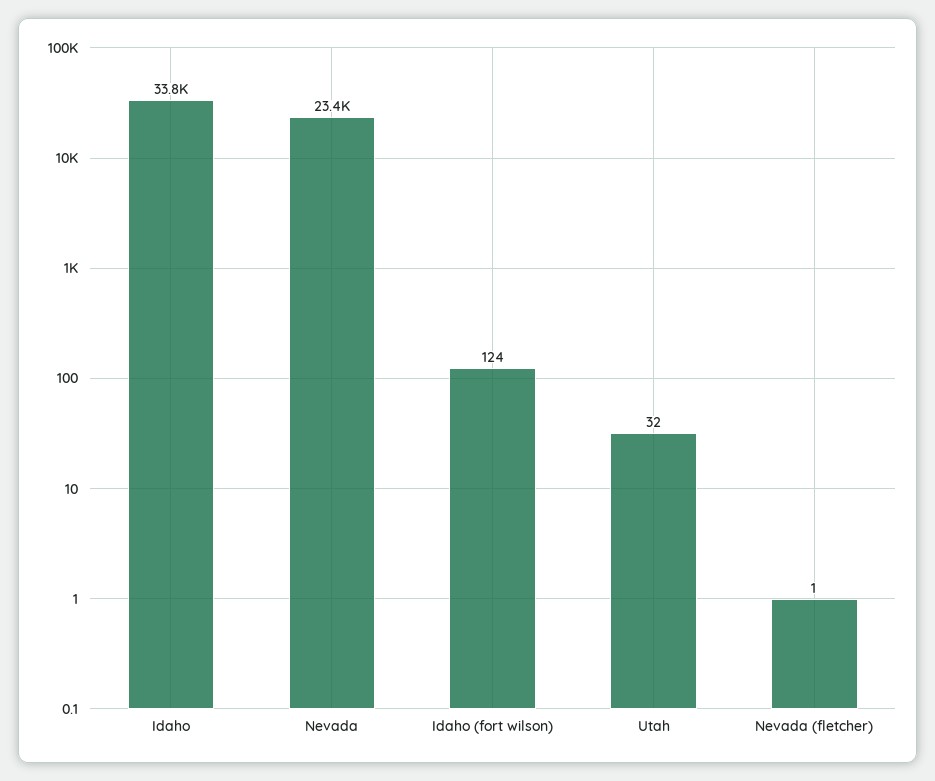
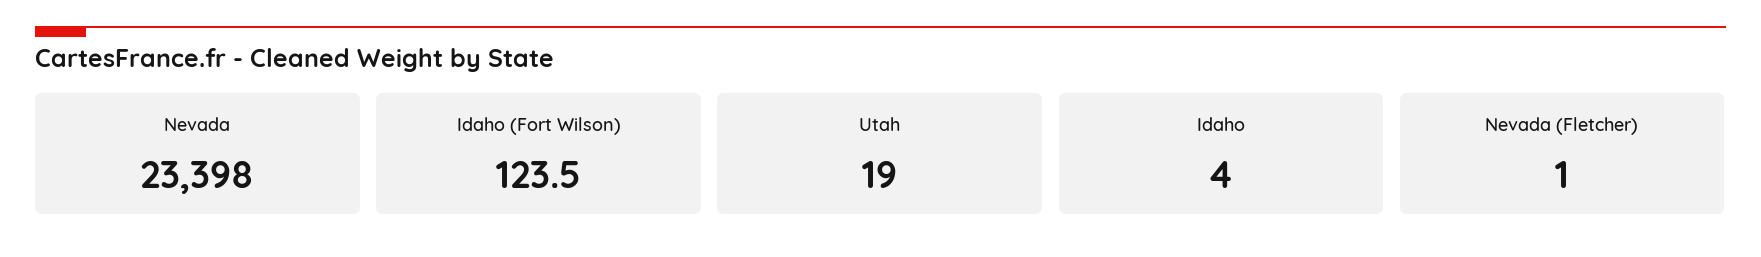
  {
-   "Idaho": 33800,
+   "Idaho": 4,
    "Nevada": 23398,
    "Idaho (fort wilson)": 123.5,
-   "Utah": 32,
+   "Utah": 19,
    "Nevada (fletcher)": 1
  }

